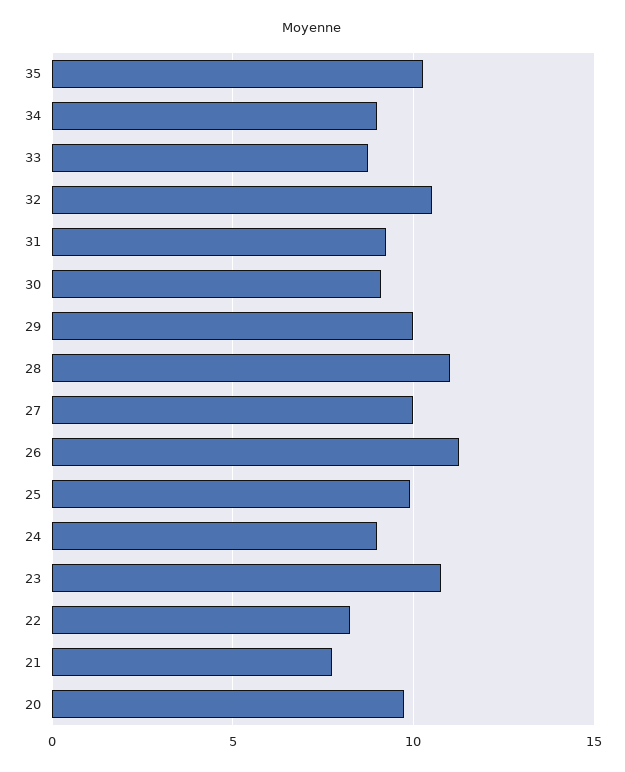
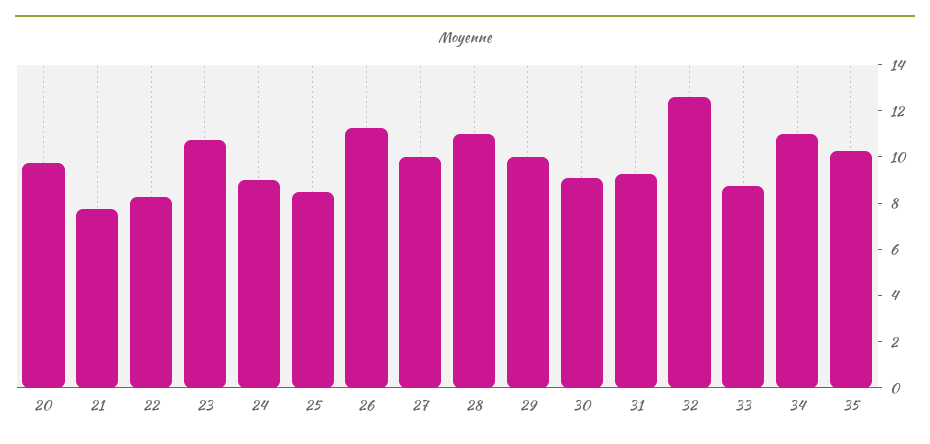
  {
    "35": 10.5,
-   "34": 9,
+   "34": 11,
    "33": 9,
-   "32": 10.5,
+   "32": 12.5,
    "31": 9.5,
    "30": 9,
    "29": 10,
    "28": 11,
    "27": 10,
    "26": 11.5,
-   "25": 10,
+   "25": 8.5,
    "24": 9,
    "23": 11,
    "22": 8.5,
    "21": 8,
    "20": 10
  }

